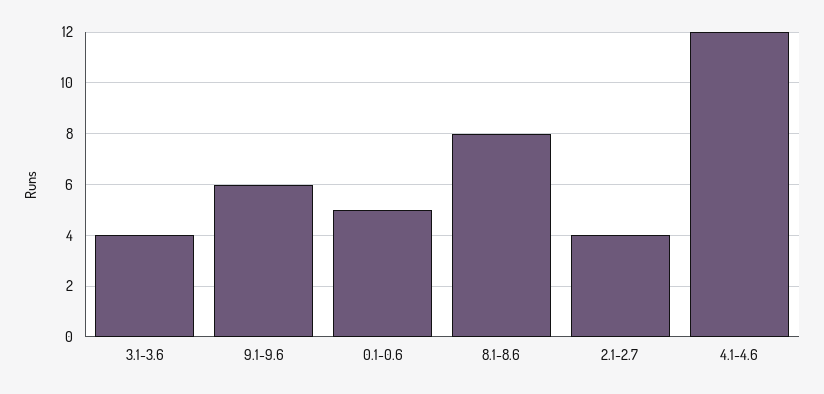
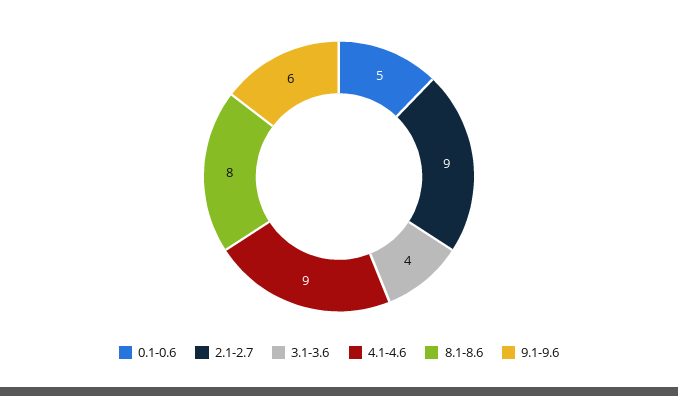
  {
    "3.1-3.6": 4,
    "9.1-9.6": 6,
    "0.1-0.6": 5,
    "8.1-8.6": 8,
-   "2.1-2.7": 4,
+   "2.1-2.7": 9,
-   "4.1-4.6": 12
+   "4.1-4.6": 9
  }

